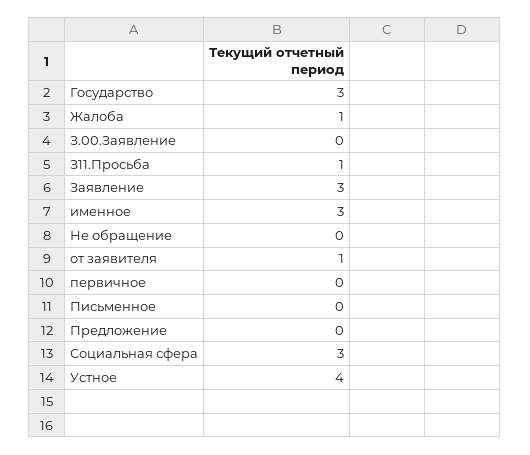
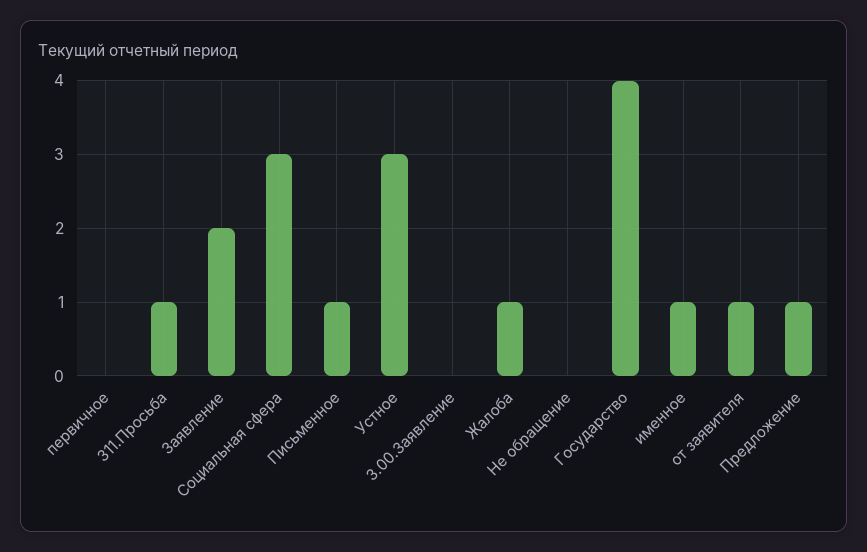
  {
-   "Государство": 3,
+   "Государство": 4,
    "Жалоба": 1,
    "З.00.Заявление": 0,
    "З11.Просьба": 1,
-   "Заявление": 3,
+   "Заявление": 2,
-   "именное": 3,
+   "именное": 1,
    "Не обращение": 0,
    "от заявителя": 1,
    "первичное": 0,
-   "Письменное": 0,
+   "Письменное": 1,
-   "Предложение": 0,
+   "Предложение": 1,
    "Социальная сфера": 3,
-   "Устное": 4
+   "Устное": 3
  }

